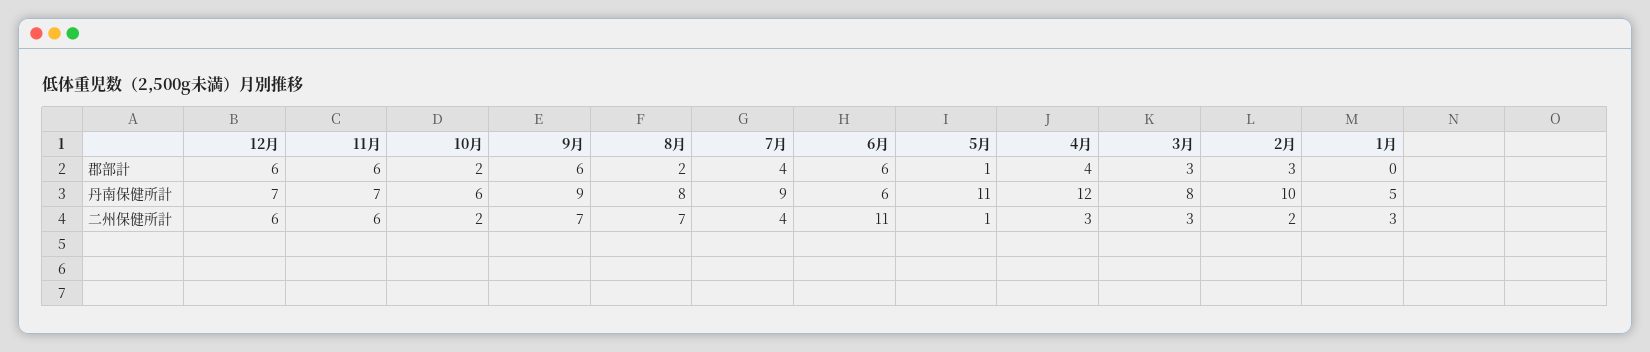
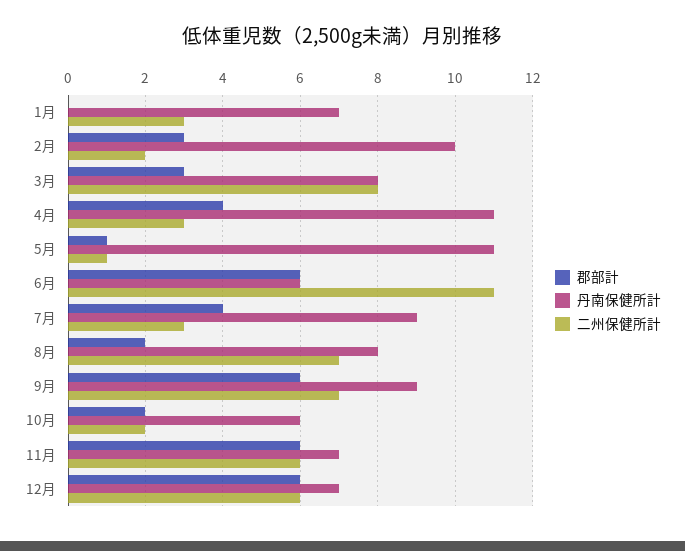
  {
    "郡部計": {
      "12月": 6,
      "11月": 6,
      "10月": 2,
      "9月": 6,
      "8月": 2,
      "7月": 4,
      "6月": 6,
      "5月": 1,
      "4月": 4,
      "3月": 3,
      "2月": 3,
      "1月": 0
    },
    "丹南保健所計": {
      "12月": 7,
      "11月": 7,
      "10月": 6,
      "9月": 9,
      "8月": 8,
      "7月": 9,
      "6月": 6,
      "5月": 11,
-     "4月": 12,
+     "4月": 11,
      "3月": 8,
      "2月": 10,
-     "1月": 5
+     "1月": 7
    },
    "二州保健所計": {
      "12月": 6,
      "11月": 6,
      "10月": 2,
      "9月": 7,
      "8月": 7,
-     "7月": 4,
+     "7月": 3,
      "6月": 11,
      "5月": 1,
      "4月": 3,
-     "3月": 3,
+     "3月": 8,
      "2月": 2,
      "1月": 3
    }
  }

